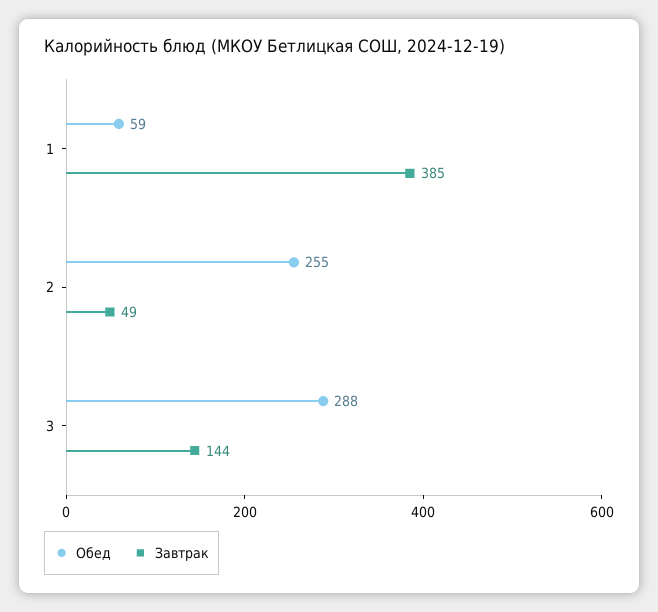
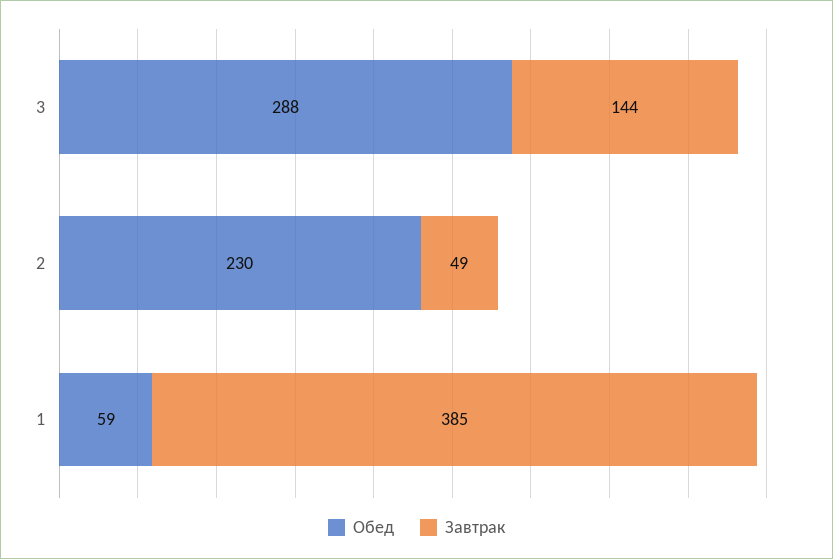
  {
    "Обед": {
      "1": 59,
-     "2": 255,
+     "2": 230,
      "3": 288
    },
    "Завтрак": {
      "1": 385,
      "2": 49,
      "3": 144
    }
  }

